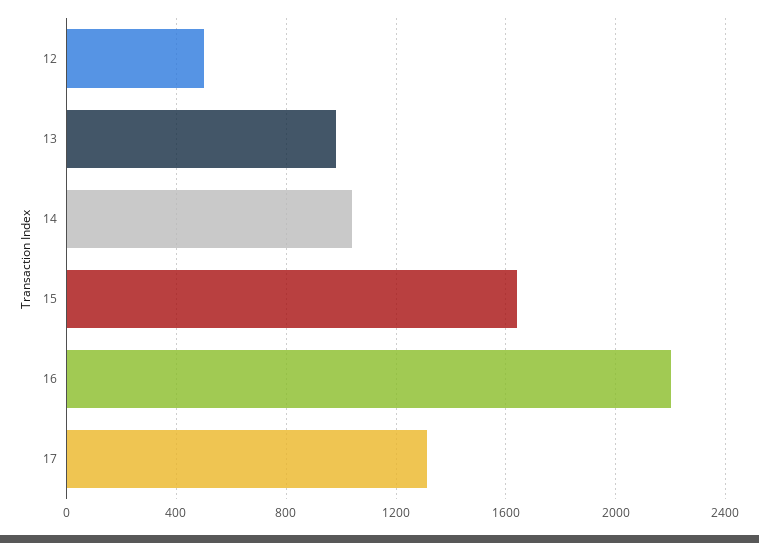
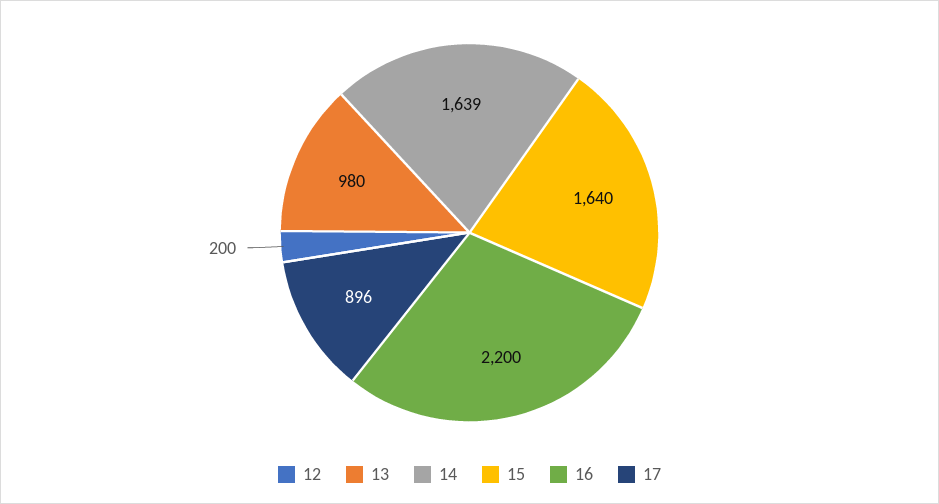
  {
-   "12": 500,
+   "12": 200,
    "13": 980,
-   "14": 1050,
+   "14": 1639,
    "15": 1640,
    "16": 2200,
-   "17": 1300
+   "17": 896
  }

